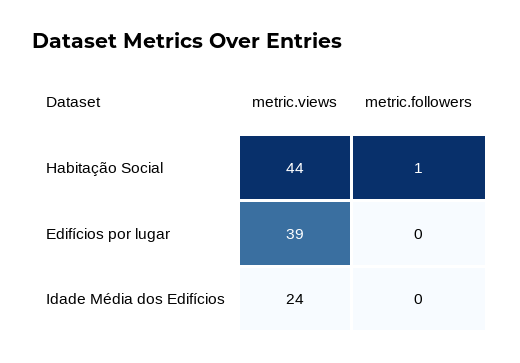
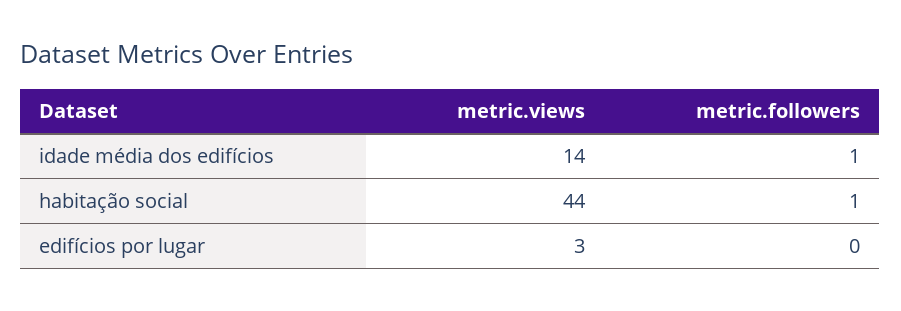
  {
    "metric.views": {
      "Habitação Social": 44,
-     "Edifícios por lugar": 39,
+     "Edifícios por lugar": 3,
-     "Idade Média dos Edifícios": 24
+     "Idade Média dos Edifícios": 14
    },
    "metric.followers": {
      "Habitação Social": 1,
      "Edifícios por lugar": 0,
-     "Idade Média dos Edifícios": 0
+     "Idade Média dos Edifícios": 1
    }
  }

